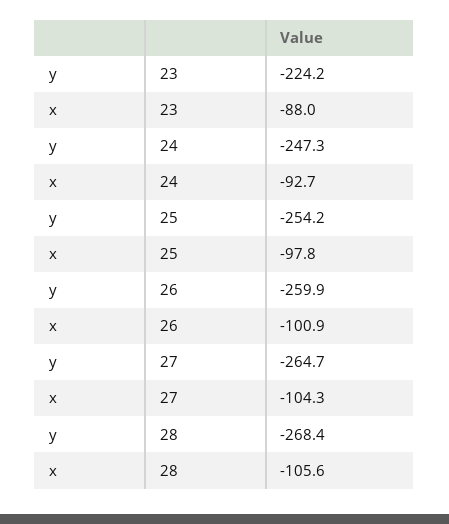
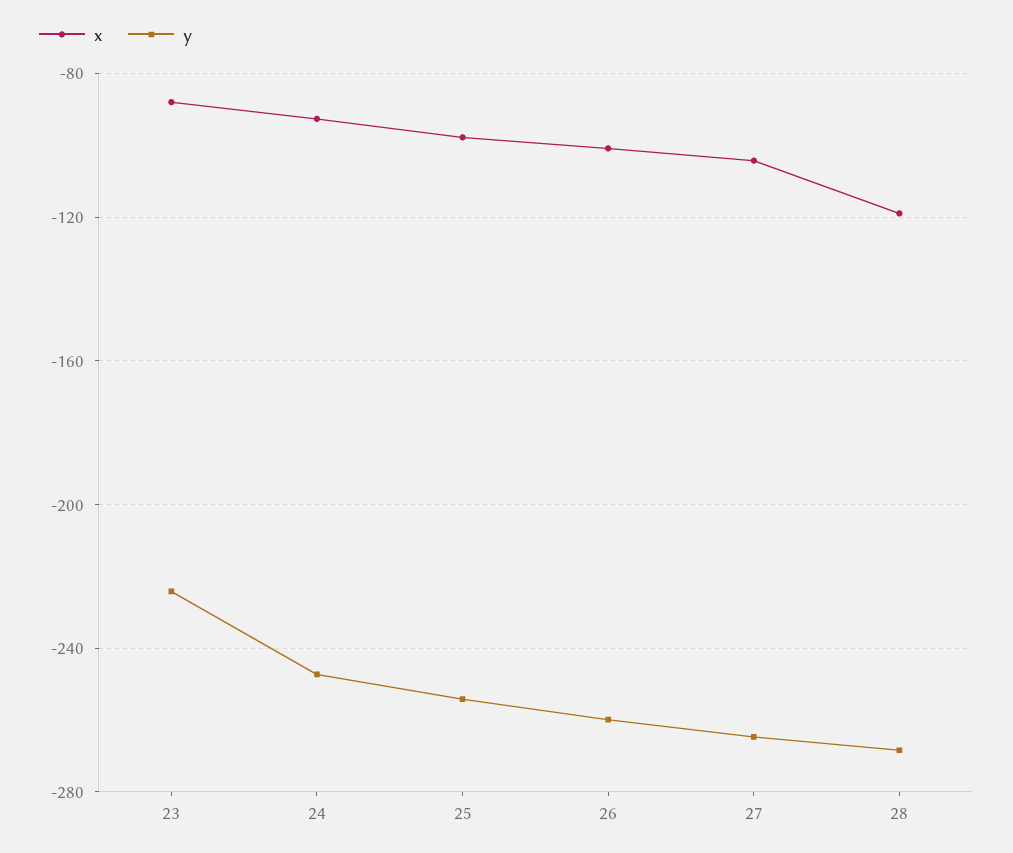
  {
    "y": {
      "23": -224.2,
      "24": -247.3,
      "25": -254.2,
      "26": -259.9,
      "27": -264.7,
      "28": -268.4
    },
    "x": {
      "23": -88,
      "24": -92.7,
      "25": -97.8,
      "26": -100.9,
      "27": -104.3,
-     "28": -105.6
+     "28": -120
    }
  }

